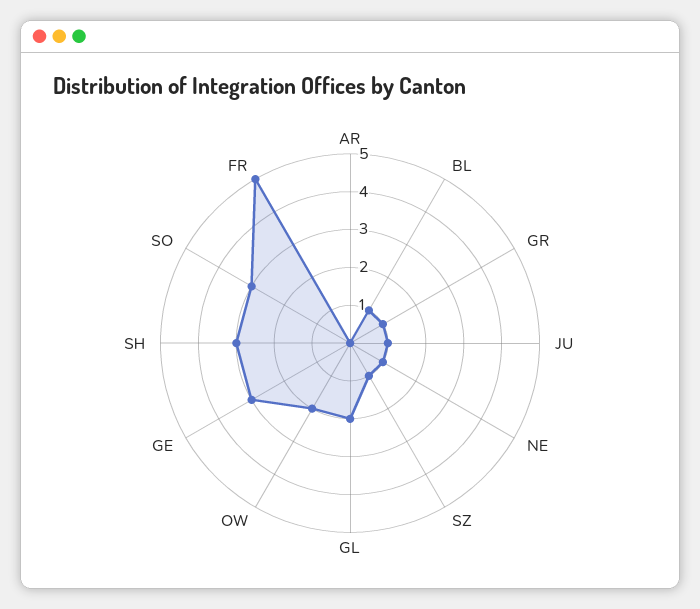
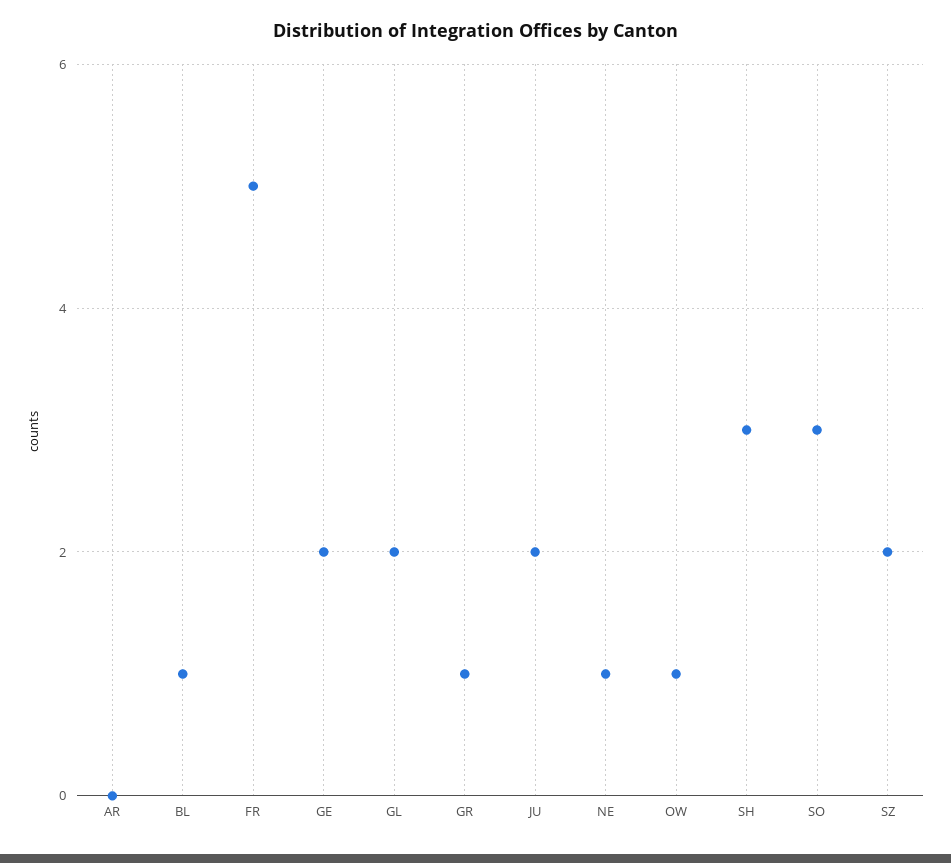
  {
    "AR": 0,
    "BL": 1,
    "GR": 1,
-   "JU": 1,
+   "JU": 2,
    "NE": 1,
-   "SZ": 1,
+   "SZ": 2,
    "GL": 2,
-   "OW": 2,
+   "OW": 1,
-   "GE": 3,
+   "GE": 2,
    "SH": 3,
    "SO": 3,
    "FR": 5
  }

